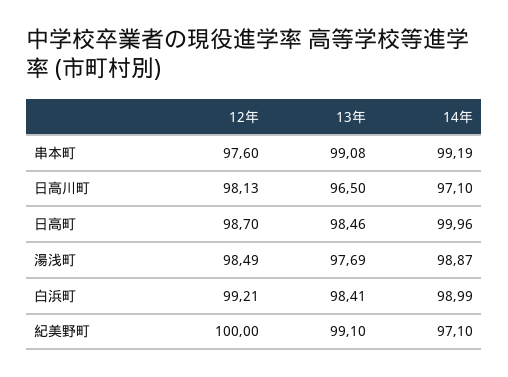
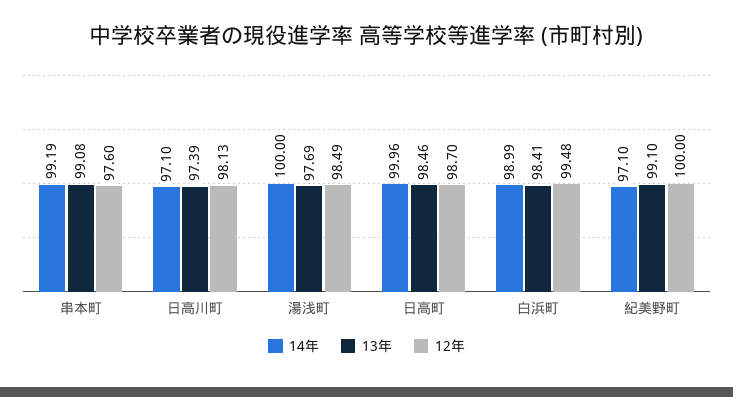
  {
    "12年": {
      "串本町": 97.6,
      "日高川町": 98.13,
      "日高町": 98.7,
      "湯浅町": 98.49,
-     "白浜町": 99.21,
+     "白浜町": 99.48,
      "紀美野町": 100
    },
    "13年": {
      "串本町": 99.08,
-     "日高川町": 96.5,
+     "日高川町": 97.39,
      "日高町": 98.46,
      "湯浅町": 97.69,
      "白浜町": 98.41,
      "紀美野町": 99.1
    },
    "14年": {
      "串本町": 99.19,
      "日高川町": 97.1,
      "日高町": 99.96,
-     "湯浅町": 98.87,
+     "湯浅町": 100,
      "白浜町": 98.99,
      "紀美野町": 97.1
    }
  }

